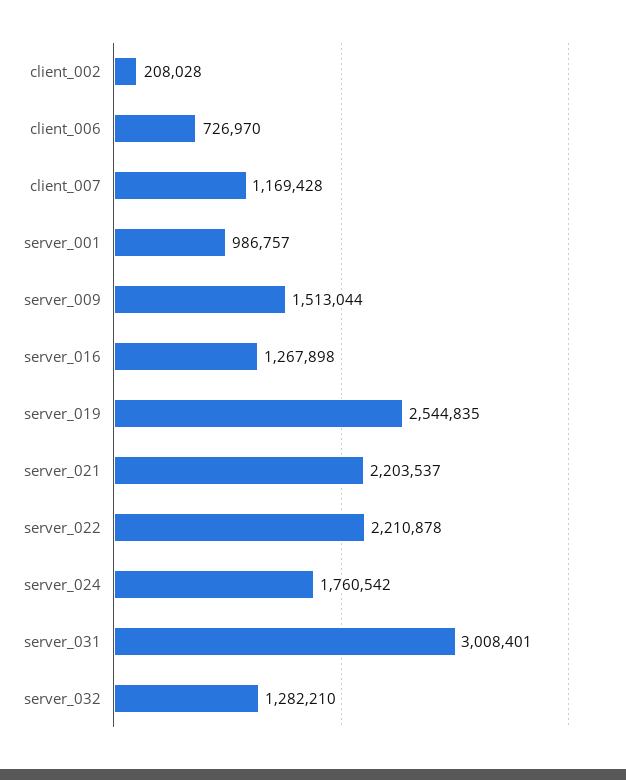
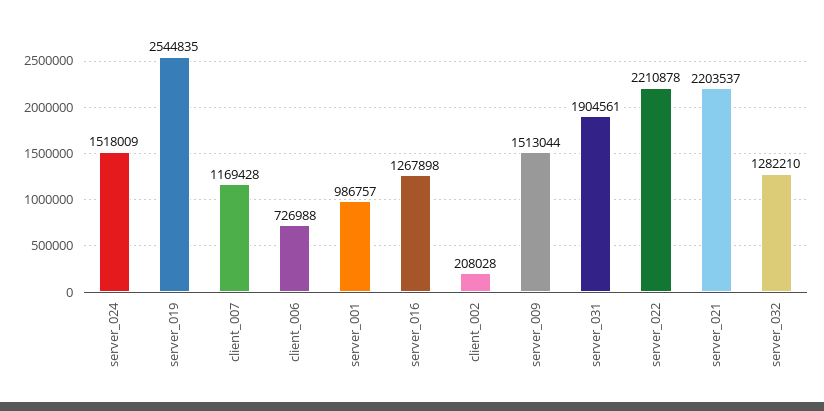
  {
    "client_002": 208028,
-   "client_006": 726970,
+   "client_006": 726988,
    "client_007": 1169428,
    "server_001": 986757,
    "server_009": 1513044,
    "server_016": 1267898,
    "server_019": 2544835,
    "server_021": 2203537,
    "server_022": 2210878,
-   "server_024": 1760542,
+   "server_024": 1518009,
-   "server_031": 3008401,
+   "server_031": 1904561,
    "server_032": 1282210
  }

